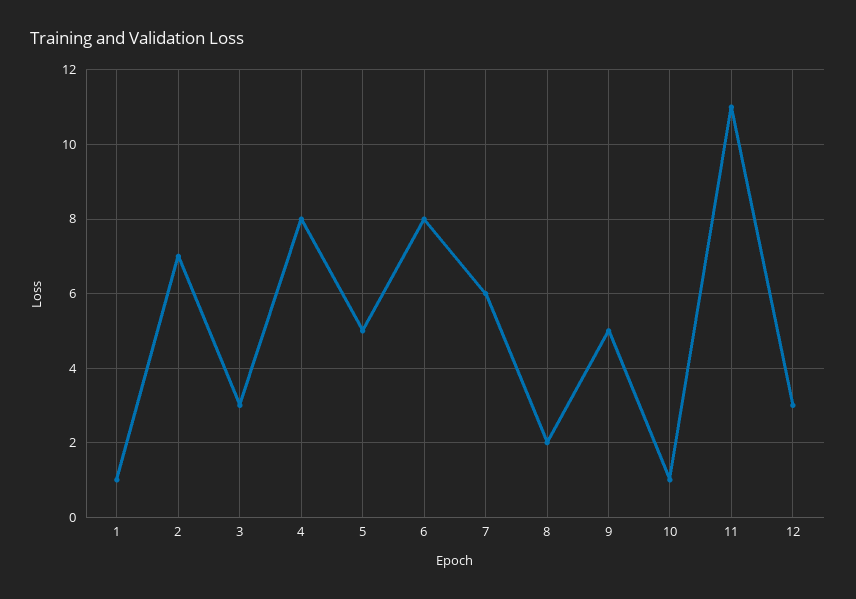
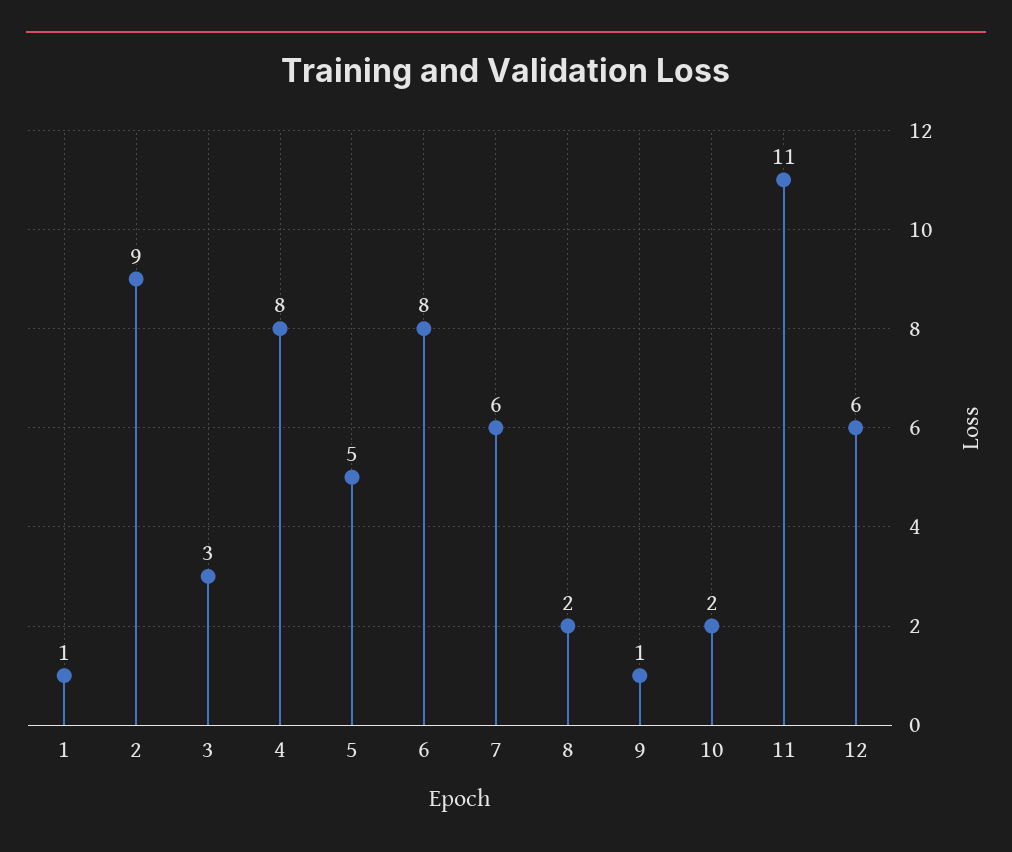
  {
    "1": 1,
-   "2": 7,
+   "2": 9,
    "3": 3,
    "4": 8,
    "5": 5,
    "6": 8,
    "7": 6,
    "8": 2,
-   "9": 5,
+   "9": 1,
-   "10": 1,
+   "10": 2,
    "11": 11,
-   "12": 3
+   "12": 6
  }

